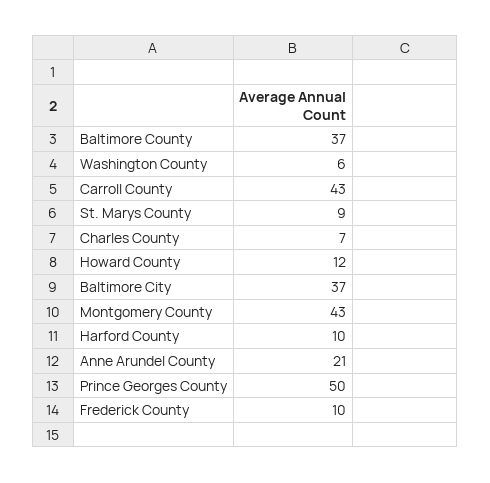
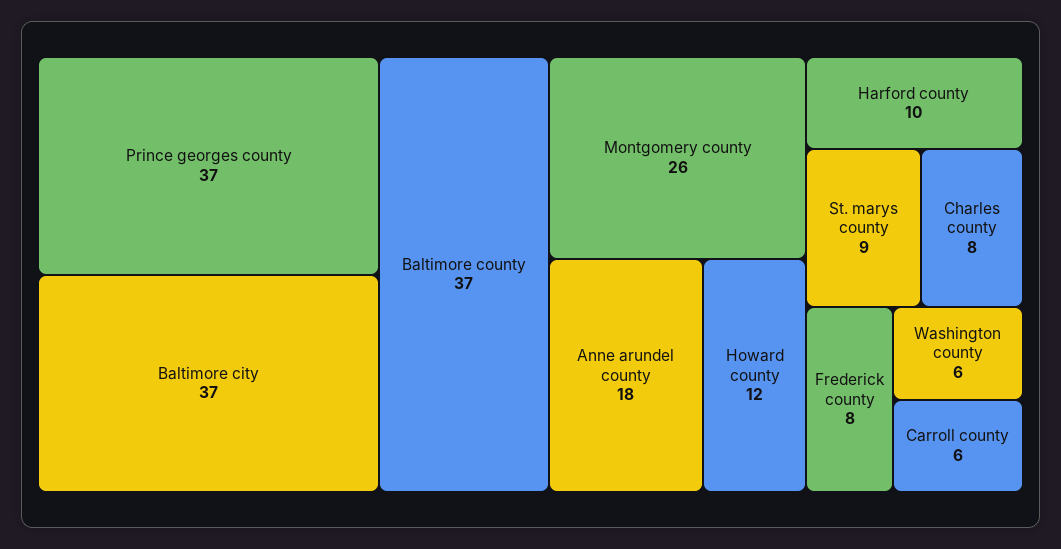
  {
    "Baltimore County": 37,
    "Washington County": 6,
-   "Carroll County": 43,
+   "Carroll County": 6,
    "St. Marys County": 9,
-   "Charles County": 7,
+   "Charles County": 8,
    "Howard County": 12,
    "Baltimore City": 37,
-   "Montgomery County": 43,
+   "Montgomery County": 26,
    "Harford County": 10,
-   "Anne Arundel County": 21,
+   "Anne Arundel County": 18,
-   "Prince Georges County": 50,
+   "Prince Georges County": 37,
-   "Frederick County": 10
+   "Frederick County": 8
  }

